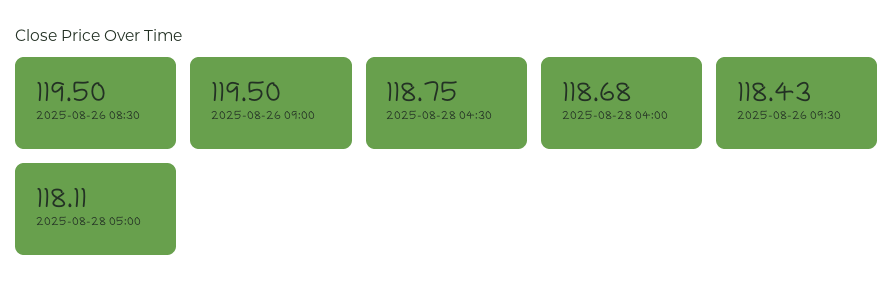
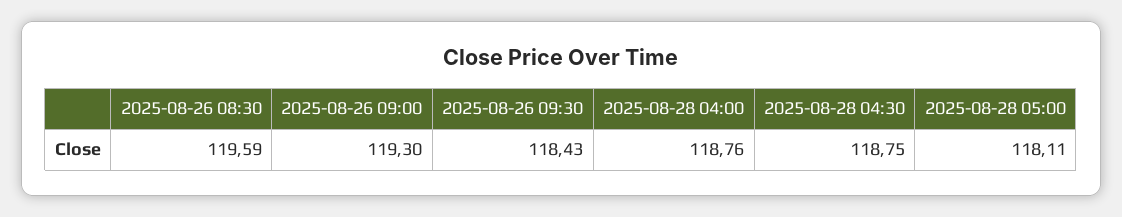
  {
-   "2025-08-26 08:30": 119.5,
+   "2025-08-26 08:30": 119.59,
-   "2025-08-26 09:00": 119.5,
+   "2025-08-26 09:00": 119.3,
    "2025-08-28 04:30": 118.75,
-   "2025-08-28 04:00": 118.68,
+   "2025-08-28 04:00": 118.76,
    "2025-08-26 09:30": 118.43,
    "2025-08-28 05:00": 118.11
  }

